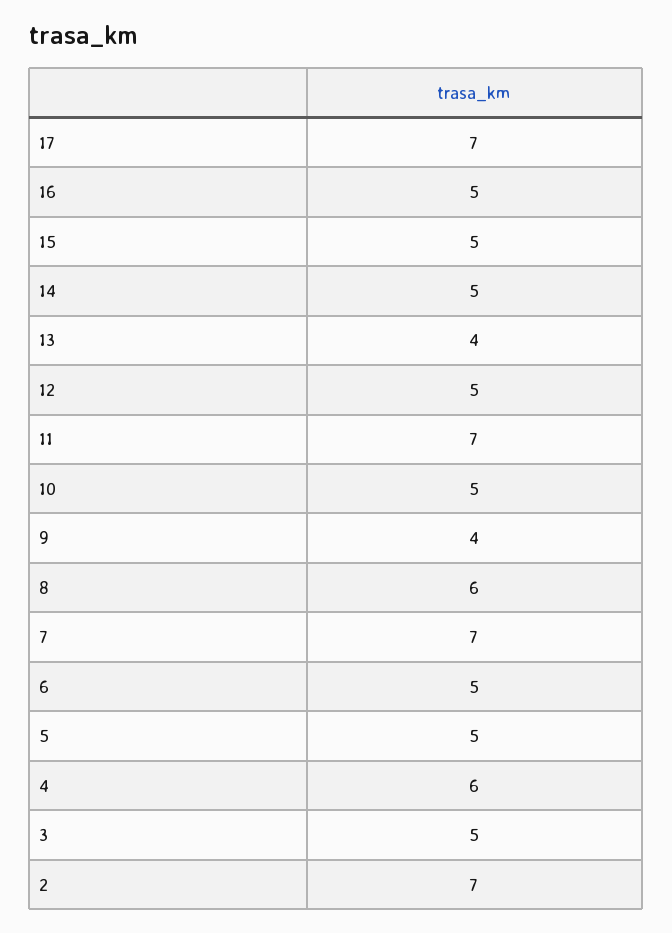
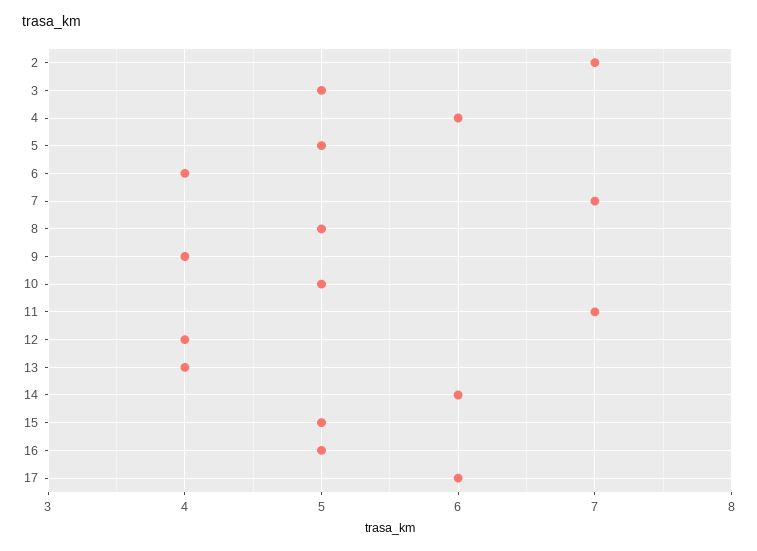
  {
-   "17": 7,
+   "17": 6,
    "16": 5,
    "15": 5,
-   "14": 5,
+   "14": 6,
    "13": 4,
-   "12": 5,
+   "12": 4,
    "11": 7,
    "10": 5,
    "9": 4,
-   "8": 6,
+   "8": 5,
    "7": 7,
-   "6": 5,
+   "6": 4,
    "5": 5,
    "4": 6,
    "3": 5,
    "2": 7
  }

